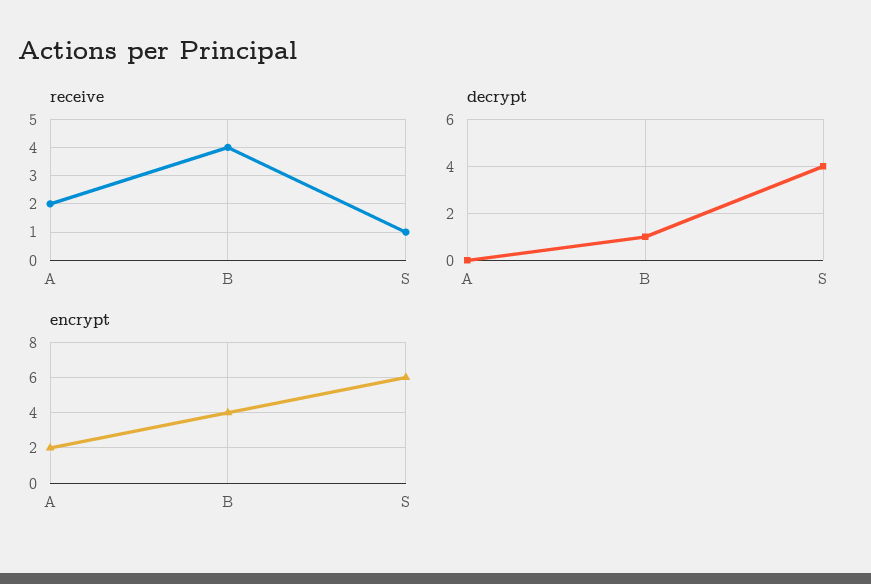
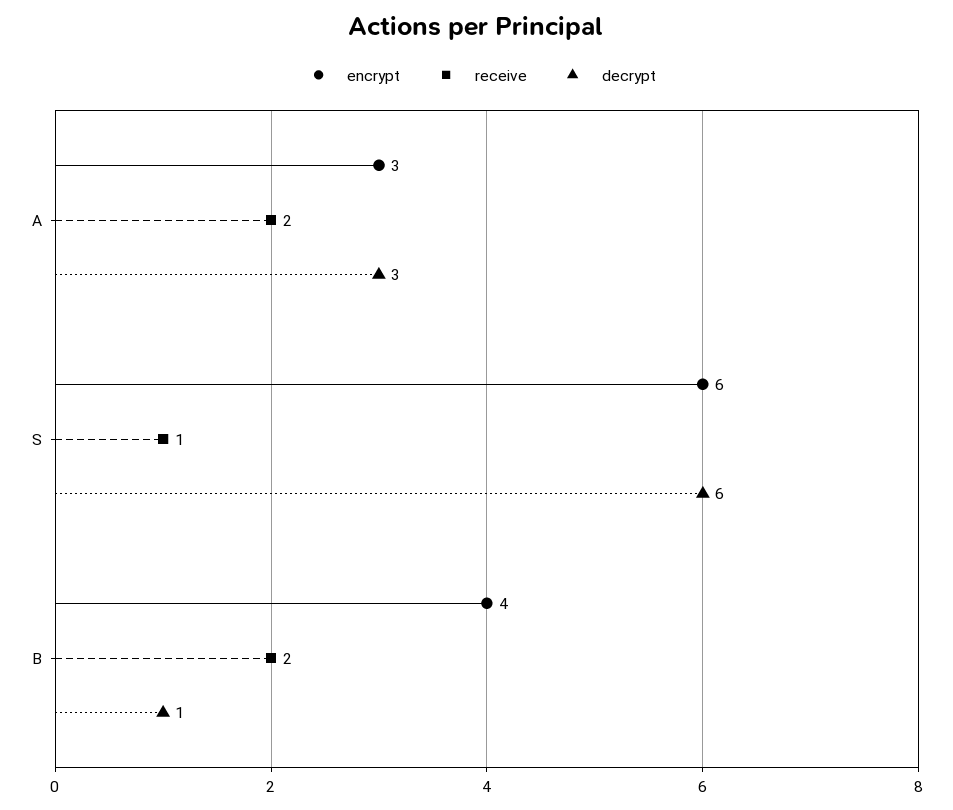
  {
    "receive": {
      "A": 2,
-     "B": 4,
+     "B": 2,
      "S": 1
    },
    "decrypt": {
-     "A": 0,
+     "A": 3,
      "B": 1,
-     "S": 4
+     "S": 6
    },
    "encrypt": {
-     "A": 2,
+     "A": 3,
      "B": 4,
      "S": 6
    }
  }

